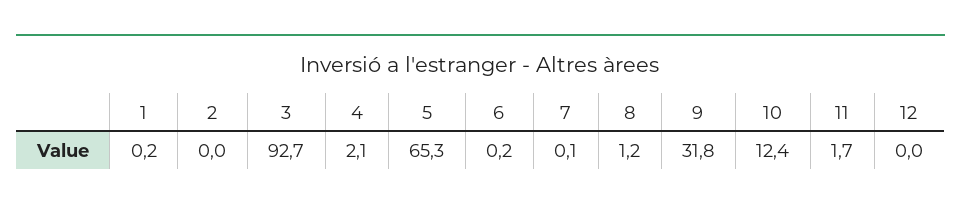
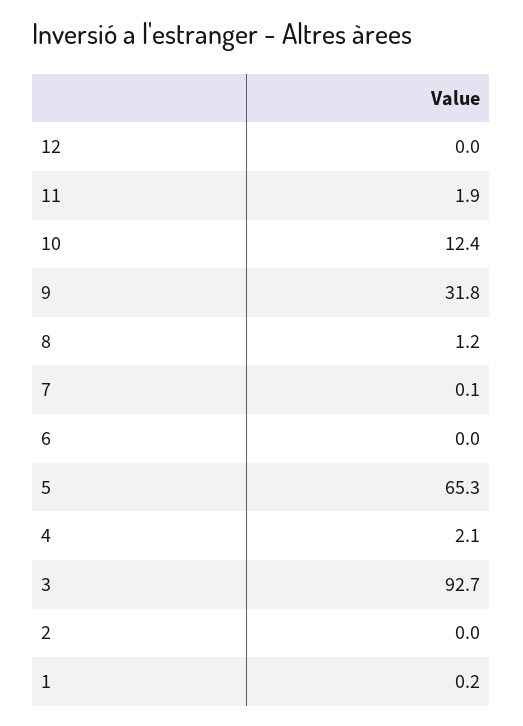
  {
    "1": 0.2,
    "2": 0,
    "3": 92.7,
    "4": 2.1,
    "5": 65.3,
-   "6": 0.2,
+   "6": 0,
    "7": 0.1,
    "8": 1.2,
    "9": 31.8,
    "10": 12.4,
-   "11": 1.7,
+   "11": 1.9,
    "12": 0
  }

